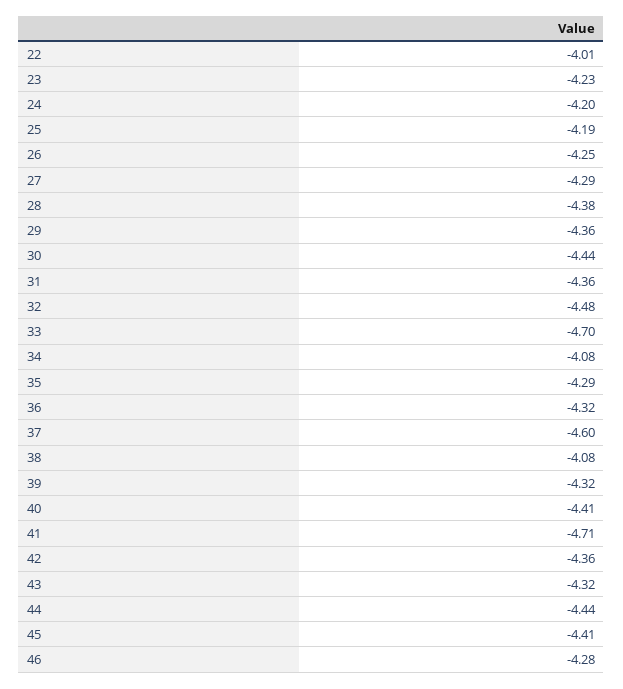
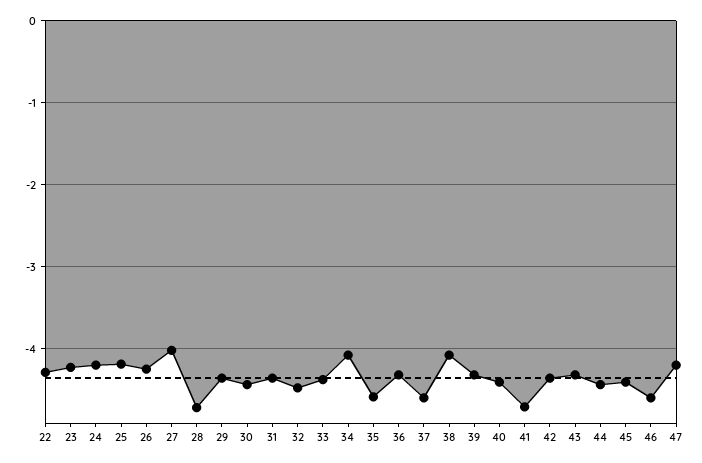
  {
-   "22": -4.01,
+   "22": -4.3,
    "23": -4.23,
    "24": -4.2,
    "25": -4.19,
    "26": -4.25,
-   "27": -4.29,
+   "27": -4,
-   "28": -4.38,
+   "28": -4.7,
    "29": -4.36,
    "30": -4.44,
    "31": -4.36,
    "32": -4.48,
-   "33": -4.7,
+   "33": -4.4,
    "34": -4.08,
-   "35": -4.29,
+   "35": -4.6,
    "36": -4.32,
    "37": -4.6,
    "38": -4.08,
    "39": -4.32,
    "40": -4.41,
    "41": -4.71,
    "42": -4.36,
    "43": -4.32,
    "44": -4.44,
    "45": -4.41,
-   "46": -4.28
+   "46": -4.6,
+   "47": -4.2
  }

